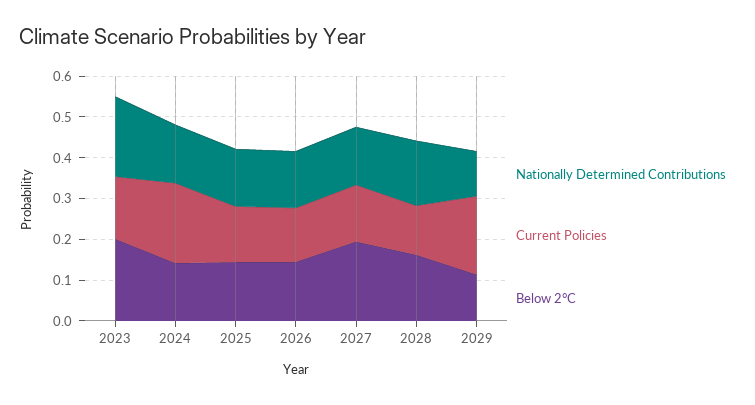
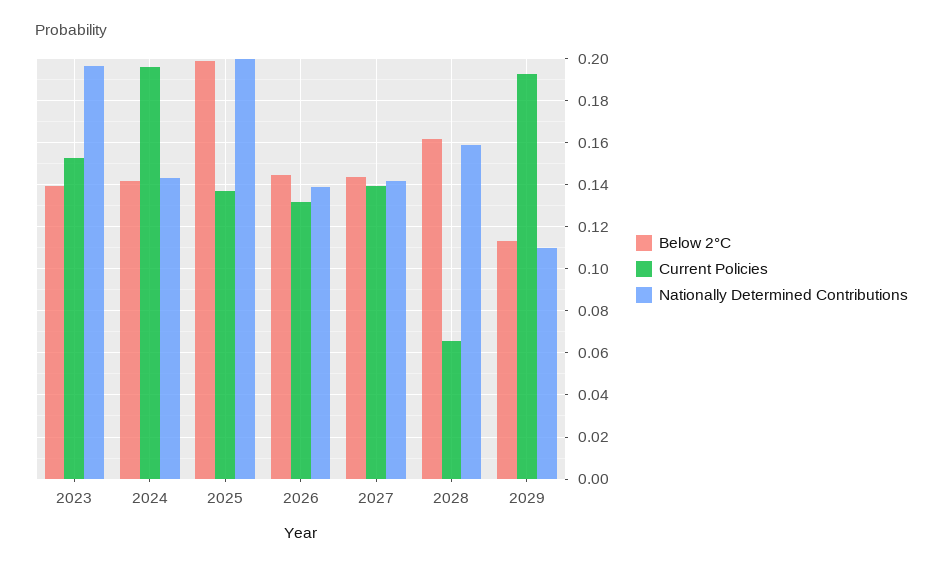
  {
    "Nationally Determined Contributions": {
      "2023": 0.195,
      "2024": 0.145,
-     "2025": 0.14,
+     "2025": 0.2,
      "2026": 0.14,
      "2027": 0.14,
      "2028": 0.16,
      "2029": 0.11
    },
    "Current Policies": {
      "2023": 0.155,
      "2024": 0.195,
      "2025": 0.135,
      "2026": 0.13,
      "2027": 0.14,
-     "2028": 0.12,
+     "2028": 0.065,
      "2029": 0.195
    },
    "Below 2°C": {
-     "2023": 0.2,
+     "2023": 0.14,
      "2024": 0.14,
-     "2025": 0.14,
+     "2025": 0.2,
      "2026": 0.145,
-     "2027": 0.2,
+     "2027": 0.145,
      "2028": 0.16,
      "2029": 0.115
    }
  }

